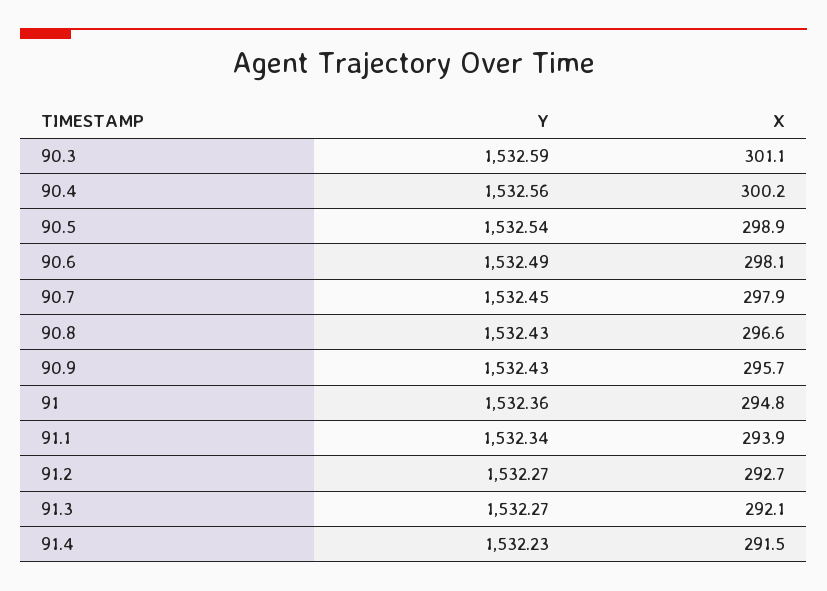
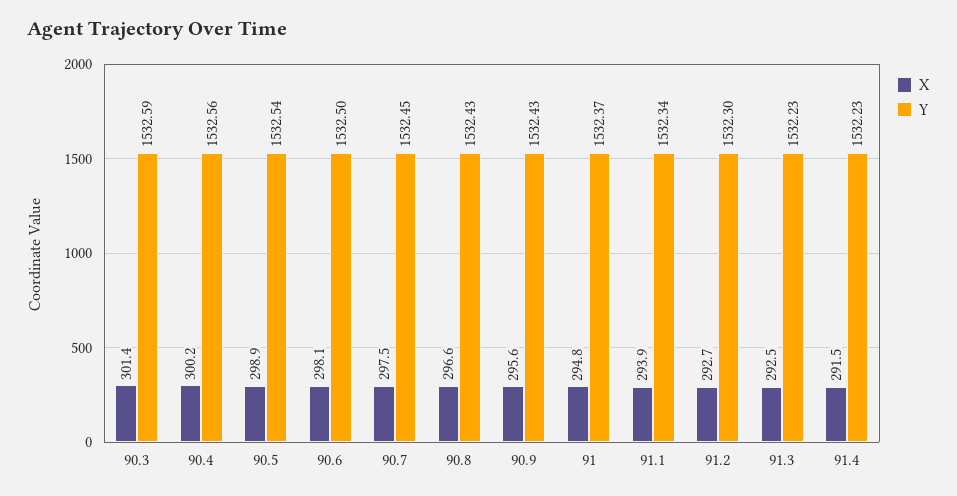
  {
    "Y": {
      "90.3": 1532.59,
      "90.4": 1532.56,
      "90.5": 1532.54,
-     "90.6": 1532.49,
+     "90.6": 1532.5,
      "90.7": 1532.45,
      "90.8": 1532.43,
      "90.9": 1532.43,
-     "91": 1532.36,
+     "91": 1532.37,
      "91.1": 1532.34,
-     "91.2": 1532.27,
+     "91.2": 1532.3,
-     "91.3": 1532.27,
+     "91.3": 1532.23,
      "91.4": 1532.23
    },
    "X": {
-     "90.3": 301.1,
+     "90.3": 301.4,
      "90.4": 300.2,
      "90.5": 298.9,
      "90.6": 298.1,
-     "90.7": 297.9,
+     "90.7": 297.5,
      "90.8": 296.6,
-     "90.9": 295.7,
+     "90.9": 295.6,
      "91": 294.8,
      "91.1": 293.9,
      "91.2": 292.7,
-     "91.3": 292.1,
+     "91.3": 292.5,
      "91.4": 291.5
    }
  }

